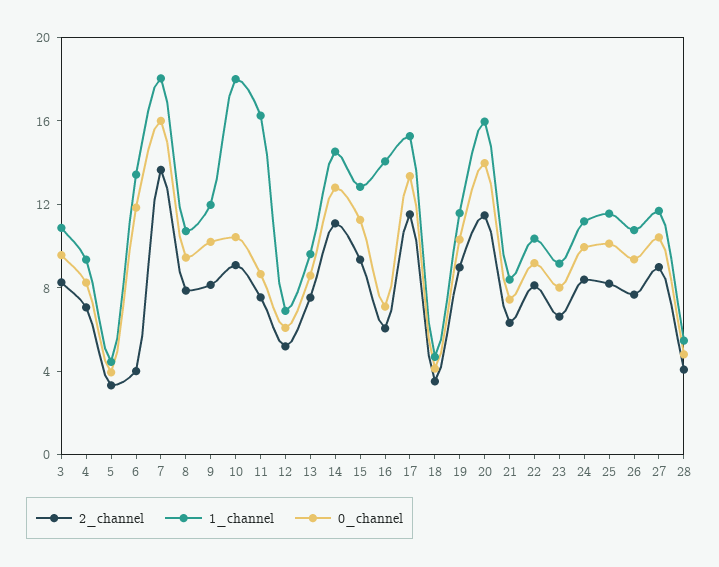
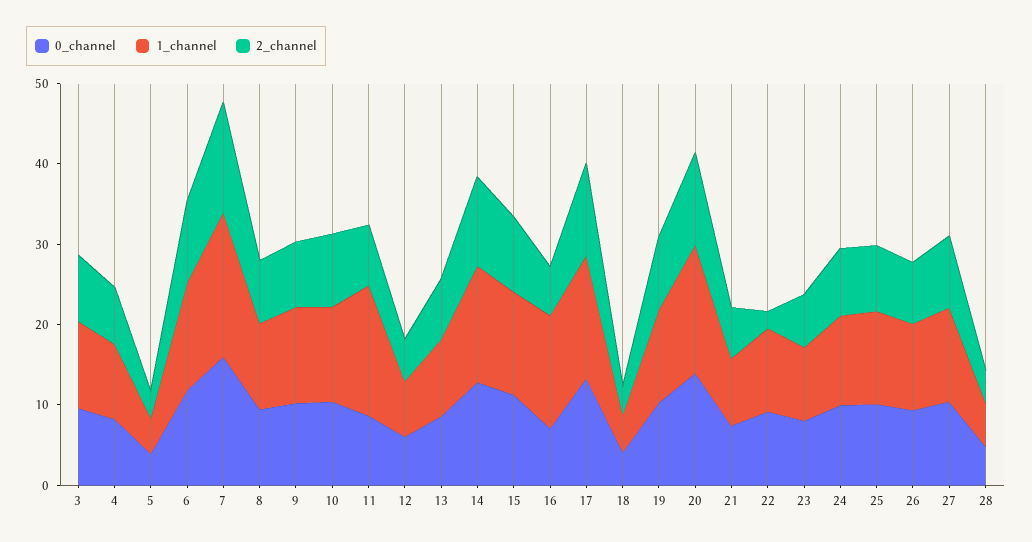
  {
    "2_channel": {
      "3": 8,
      "4": 7,
      "5": 3,
-     "6": 4,
+     "6": 10,
      "7": 14,
      "8": 8,
      "9": 8,
      "10": 9,
      "11": 8,
      "12": 5,
      "13": 8,
      "14": 11,
      "15": 9,
      "16": 6,
      "17": 12,
      "18": 4,
      "19": 9,
      "20": 11,
      "21": 6,
-     "22": 8,
+     "22": 2,
      "23": 7,
      "24": 8,
      "25": 8,
      "26": 8,
      "27": 9,
      "28": 4
    },
    "1_channel": {
      "3": 11,
      "4": 9,
      "5": 4,
      "6": 13,
      "7": 18,
      "8": 11,
      "9": 12,
-     "10": 18,
+     "10": 12,
      "11": 16,
      "12": 7,
      "13": 10,
      "14": 15,
      "15": 13,
      "16": 14,
      "17": 15,
      "18": 5,
      "19": 12,
      "20": 16,
      "21": 8,
      "22": 10,
      "23": 9,
      "24": 11,
      "25": 12,
      "26": 11,
      "27": 12,
      "28": 5
    },
    "0_channel": {
      "3": 10,
      "4": 8,
      "5": 4,
      "6": 12,
      "7": 16,
      "8": 9,
      "9": 10,
      "10": 10,
      "11": 9,
      "12": 6,
      "13": 9,
      "14": 13,
      "15": 11,
      "16": 7,
      "17": 13,
      "18": 4,
      "19": 10,
      "20": 14,
      "21": 7,
      "22": 9,
      "23": 8,
      "24": 10,
      "25": 10,
      "26": 9,
      "27": 10,
      "28": 5
    }
  }

